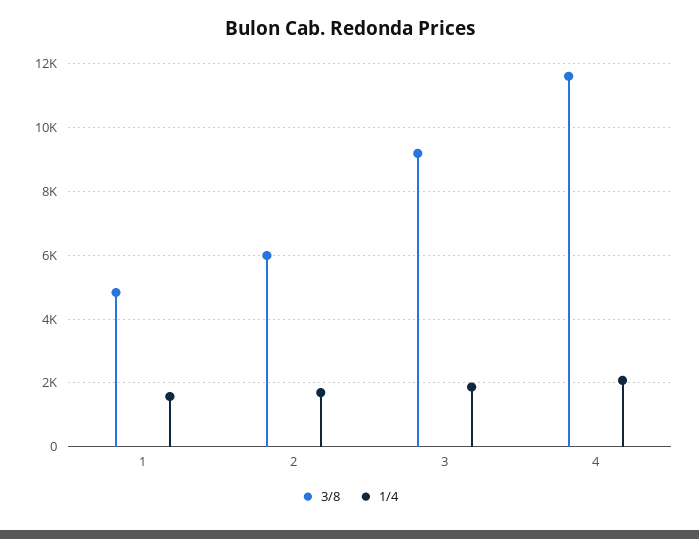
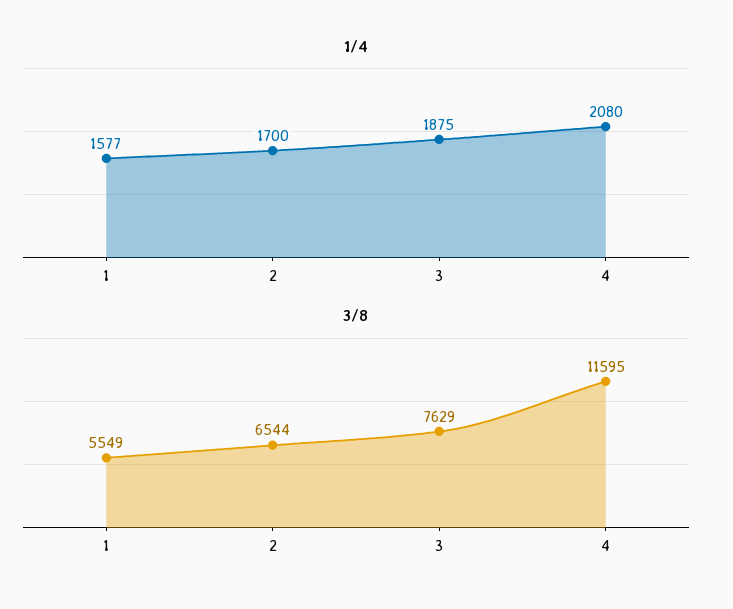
  {
    "3/8": {
-     "1": 4800,
+     "1": 5549,
-     "2": 6000,
+     "2": 6544,
-     "3": 9200,
+     "3": 7629,
      "4": 11595
    },
    "1/4": {
      "1": 1577,
      "2": 1700,
      "3": 1875,
      "4": 2080
    }
  }

